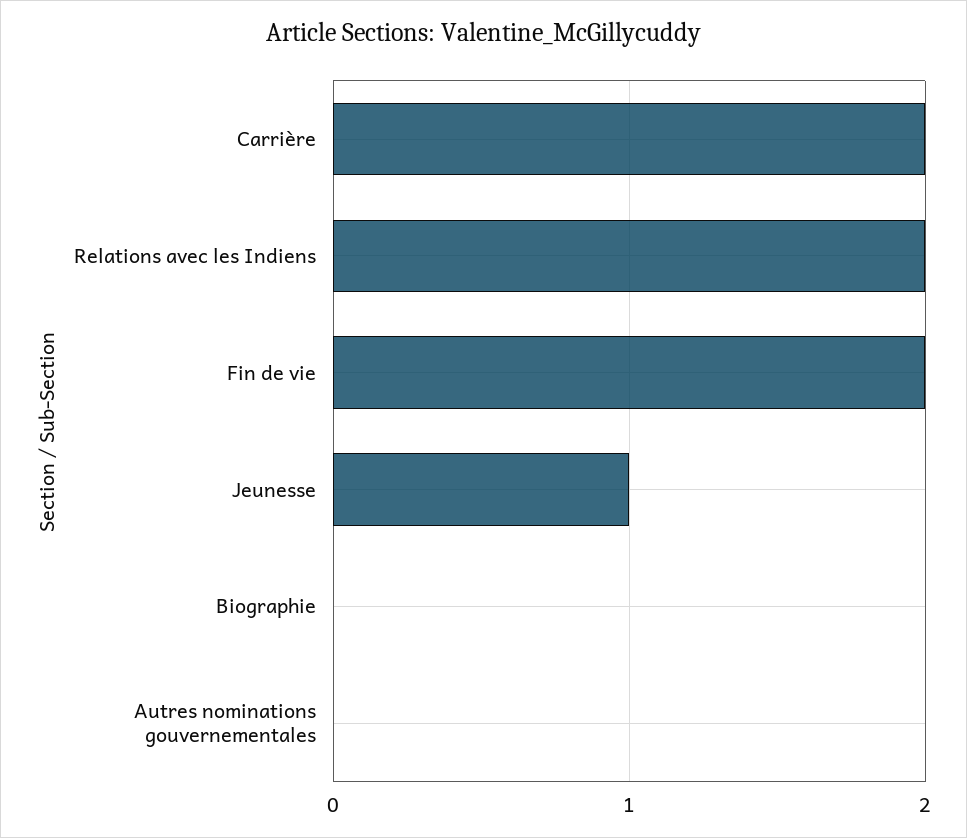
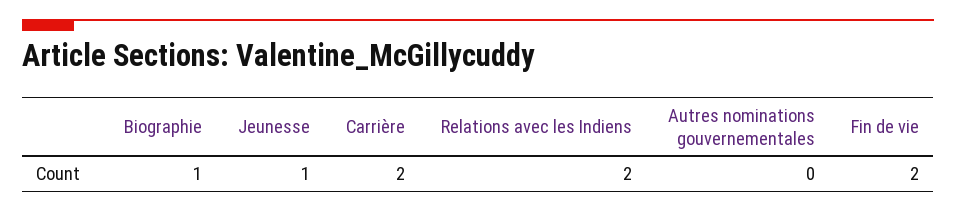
  {
    "Carrière": 2,
    "Relations avec les Indiens": 2,
    "Fin de vie": 2,
    "Jeunesse": 1,
-   "Biographie": 0,
+   "Biographie": 1,
    "Autres nominations gouvernementales": 0
  }

